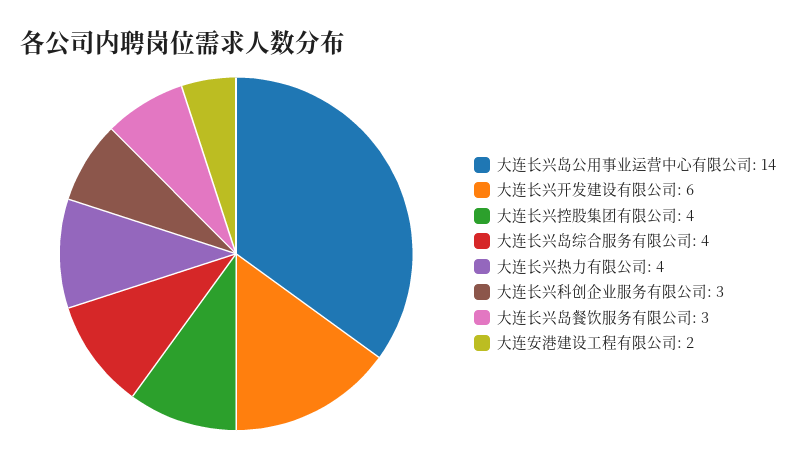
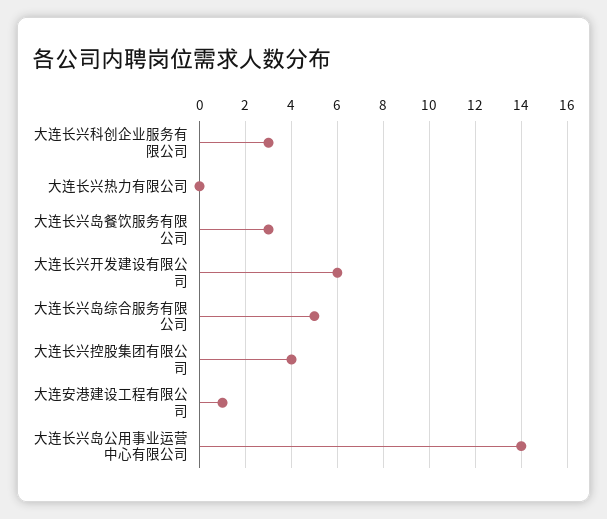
  {
    "大连长兴岛公用事业运营中心有限公司": 14,
    "大连长兴开发建设有限公司": 6,
    "大连长兴控股集团有限公司": 4,
-   "大连长兴岛综合服务有限公司": 4,
+   "大连长兴岛综合服务有限公司": 5,
-   "大连长兴热力有限公司": 4,
+   "大连长兴热力有限公司": 0,
    "大连长兴科创企业服务有限公司": 3,
    "大连长兴岛餐饮服务有限公司": 3,
-   "大连安港建设工程有限公司": 2
+   "大连安港建设工程有限公司": 1
  }

